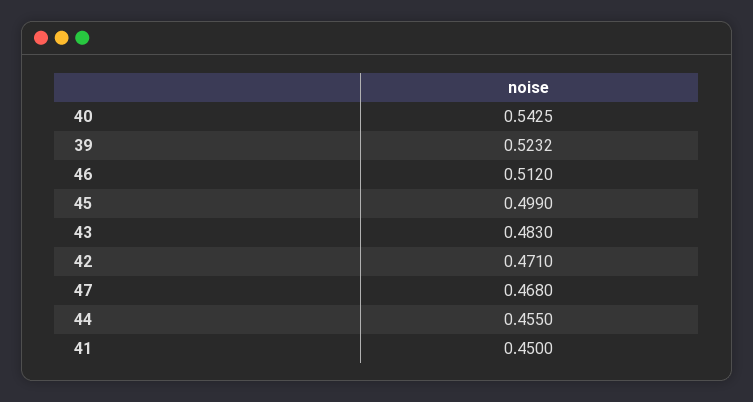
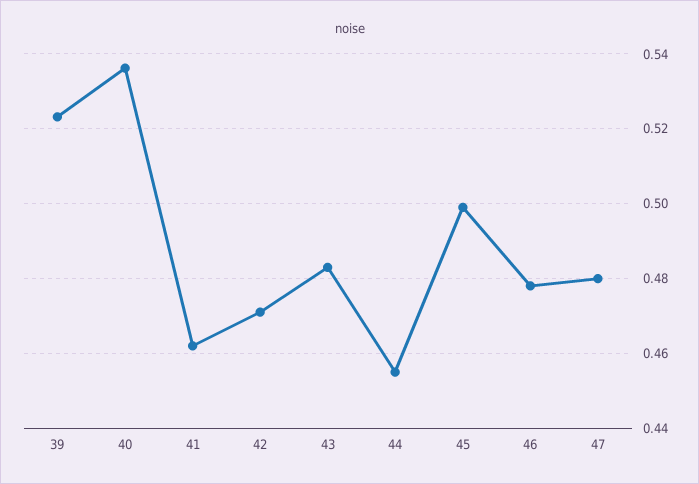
  {
-   "40": 0.5425,
+   "40": 0.536,
    "39": 0.5232,
-   "46": 0.512,
+   "46": 0.478,
    "45": 0.499,
    "43": 0.483,
    "42": 0.471,
-   "47": 0.468,
+   "47": 0.48,
    "44": 0.455,
-   "41": 0.45
+   "41": 0.462
  }

